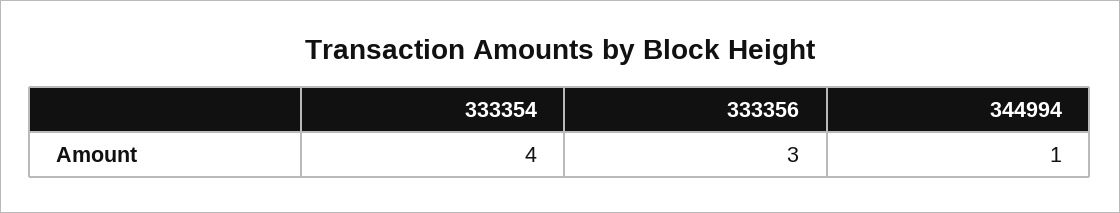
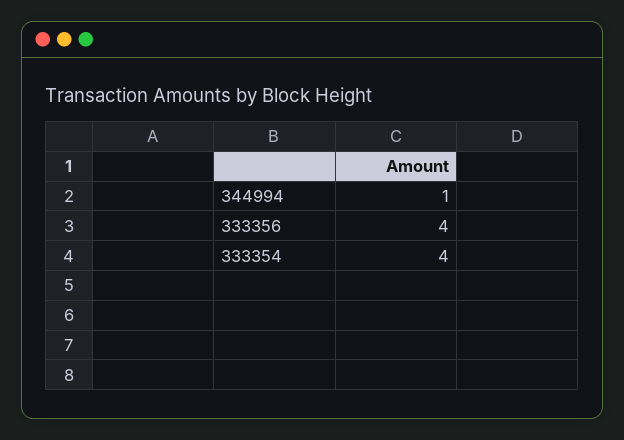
  {
    "333354": 4,
-   "333356": 3,
+   "333356": 4,
    "344994": 1
  }

